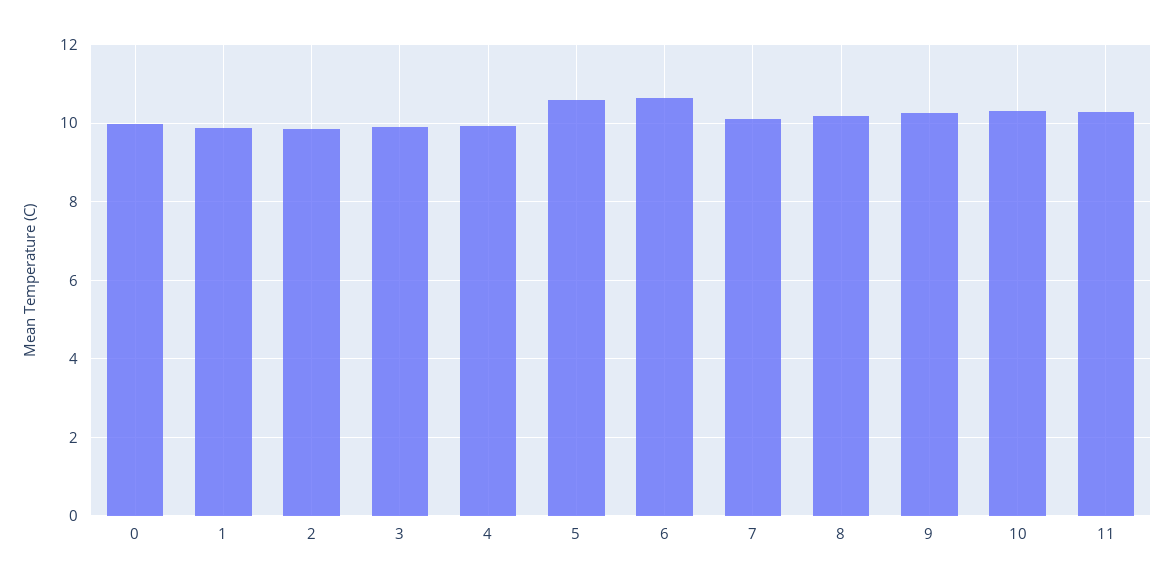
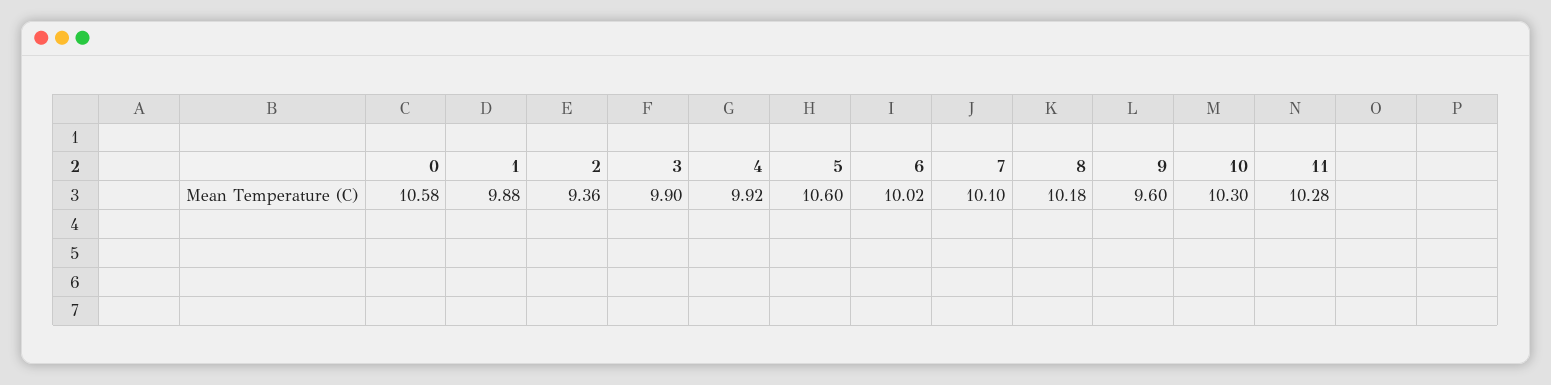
  {
-   "0": 10,
+   "0": 10.58,
    "1": 9.88,
-   "2": 9.8,
+   "2": 9.36,
    "3": 9.9,
    "4": 9.92,
    "5": 10.6,
-   "6": 10.6,
+   "6": 10.02,
    "7": 10.1,
    "8": 10.18,
-   "9": 10.2,
+   "9": 9.6,
    "10": 10.3,
    "11": 10.28
  }

